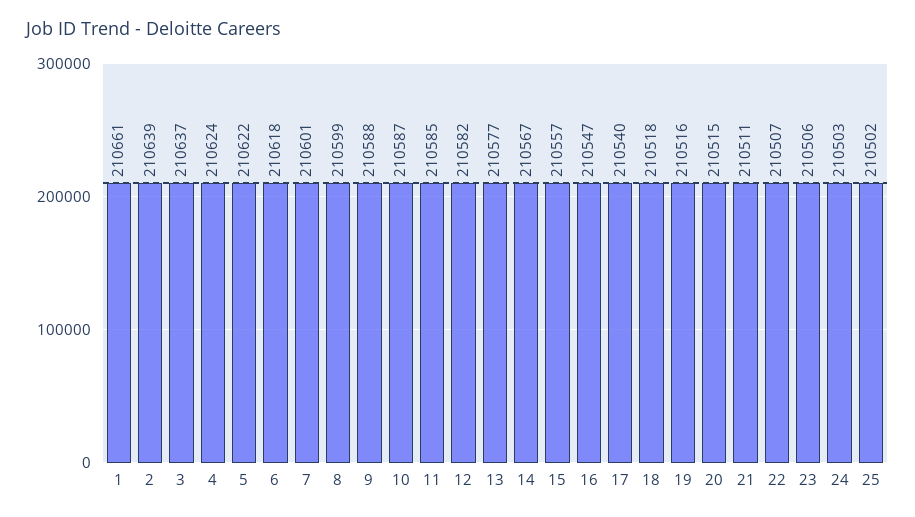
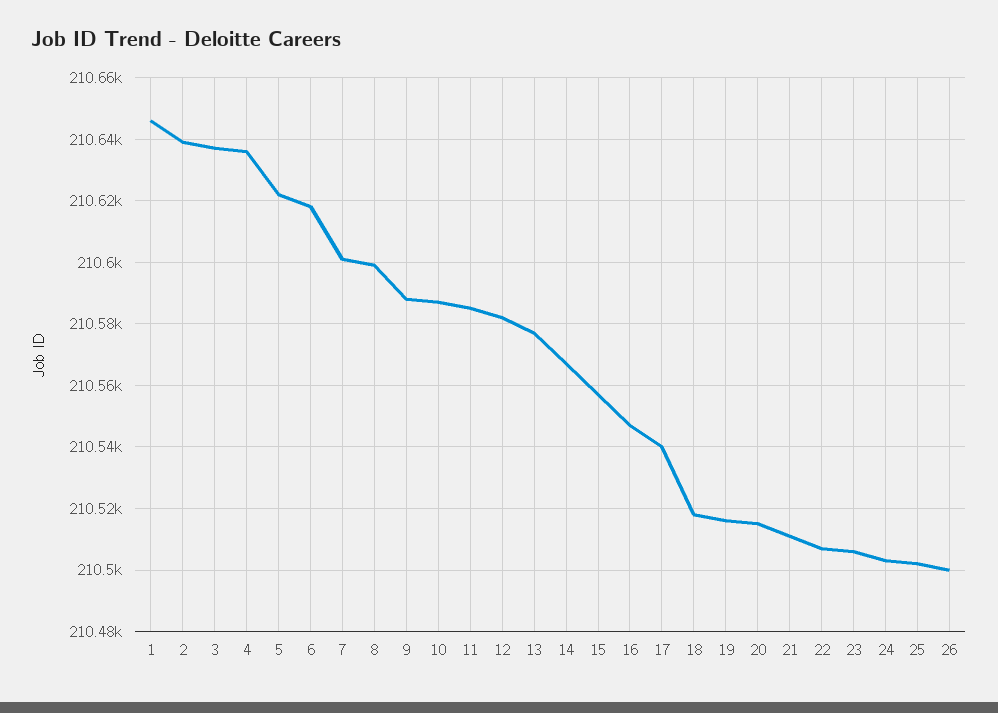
  {
-   "1": 210661,
+   "1": 210645,
    "2": 210639,
    "3": 210637,
-   "4": 210624,
+   "4": 210635,
    "5": 210622,
    "6": 210618,
    "7": 210601,
    "8": 210599,
    "9": 210588,
    "10": 210587,
    "11": 210585,
    "12": 210582,
    "13": 210577,
    "14": 210567,
    "15": 210557,
    "16": 210547,
    "17": 210540,
    "18": 210518,
    "19": 210516,
    "20": 210515,
    "21": 210511,
    "22": 210507,
    "23": 210506,
    "24": 210503,
-   "25": 210502
+   "25": 210502,
+   "26": 210500
  }

